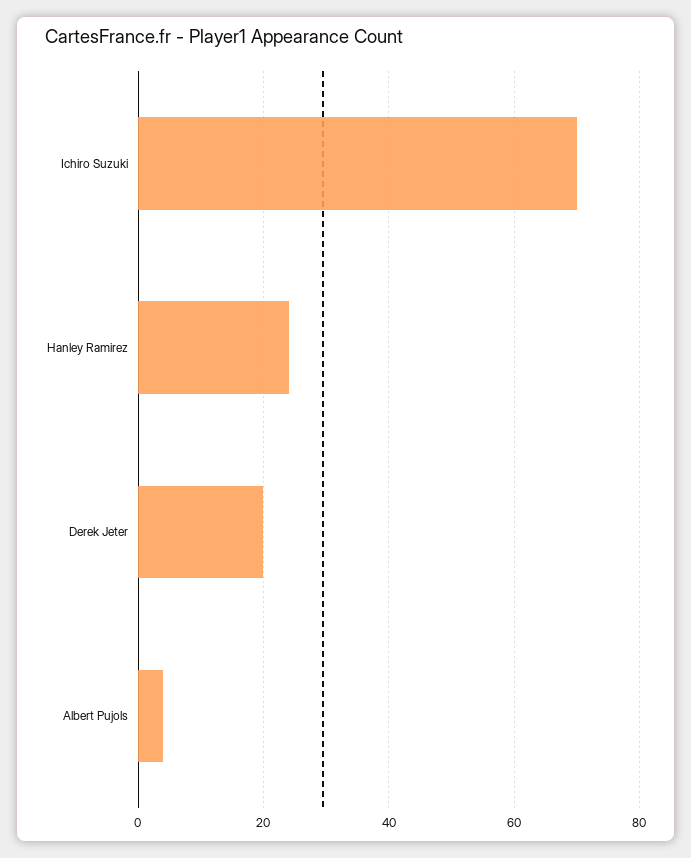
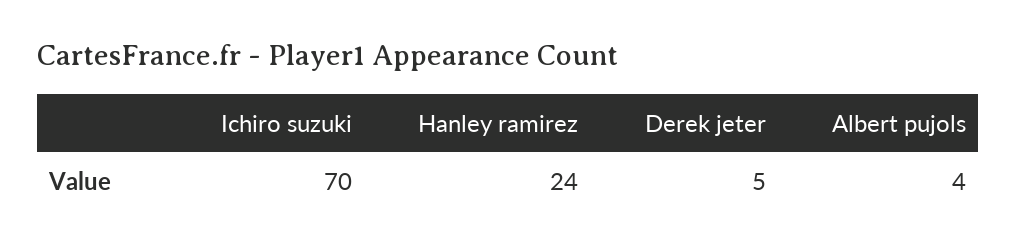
  {
    "Ichiro Suzuki": 70,
    "Hanley Ramirez": 24,
-   "Derek Jeter": 20,
+   "Derek Jeter": 5,
    "Albert Pujols": 4
  }

